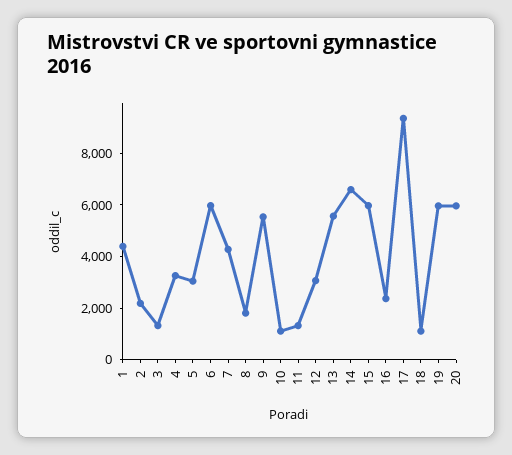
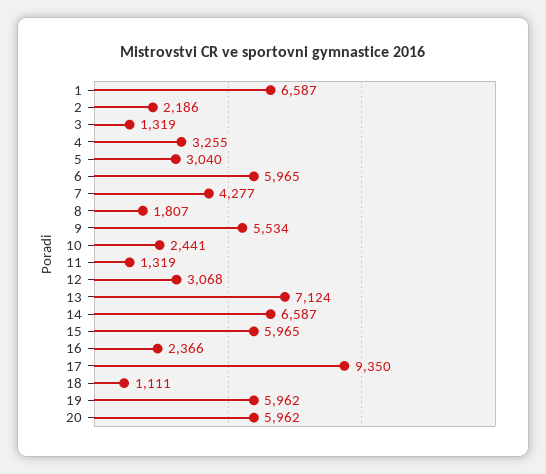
  {
-   "1": 4500,
+   "1": 6587,
    "2": 2186,
    "3": 1319,
    "4": 3255,
    "5": 3040,
    "6": 5965,
    "7": 4277,
    "8": 1807,
    "9": 5534,
-   "10": 1000,
+   "10": 2441,
    "11": 1319,
    "12": 3068,
-   "13": 5500,
+   "13": 7124,
    "14": 6587,
    "15": 5965,
    "16": 2366,
    "17": 9350,
    "18": 1111,
    "19": 5962,
    "20": 5962
  }

